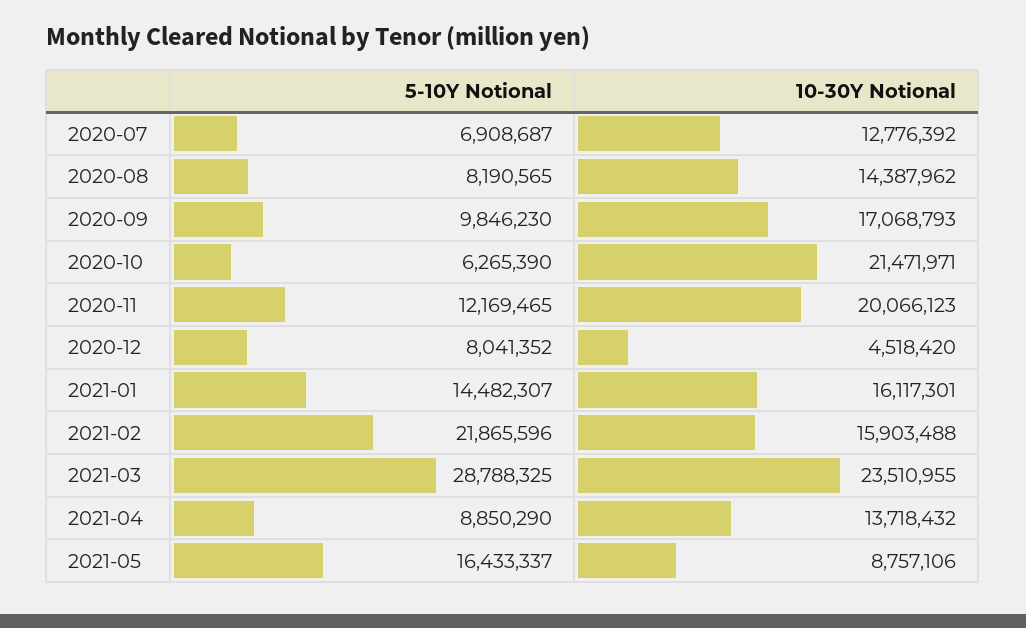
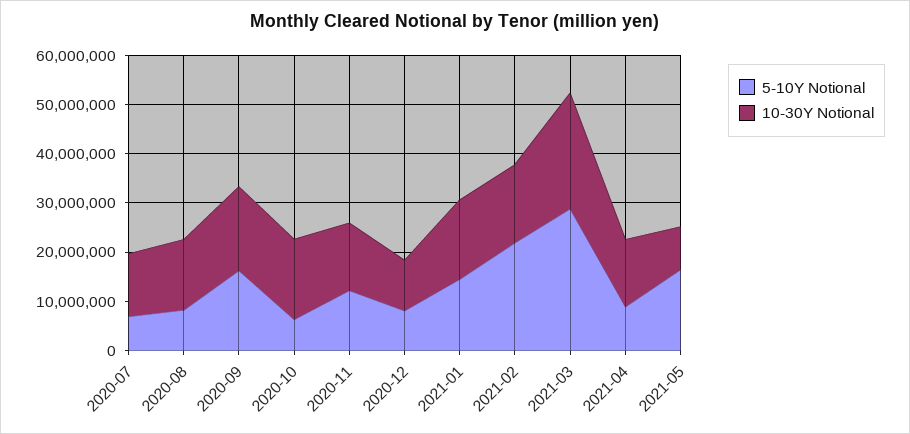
  {
    "5-10Y Notional": {
      "2020-07": 6908687,
      "2020-08": 8190565,
-     "2020-09": 9846230,
+     "2020-09": 16000000,
      "2020-10": 6265390,
      "2020-11": 12169465,
      "2020-12": 8041352,
      "2021-01": 14482307,
      "2021-02": 21865596,
      "2021-03": 28788325,
      "2021-04": 8850290,
      "2021-05": 16433337
    },
    "10-30Y Notional": {
      "2020-07": 12776392,
      "2020-08": 14387962,
      "2020-09": 17068793,
-     "2020-10": 21471971,
+     "2020-10": 16000000,
-     "2020-11": 20066123,
+     "2020-11": 14000000,
-     "2020-12": 4518420,
+     "2020-12": 10000000,
      "2021-01": 16117301,
      "2021-02": 15903488,
      "2021-03": 23510955,
      "2021-04": 13718432,
      "2021-05": 8757106
    }
  }

